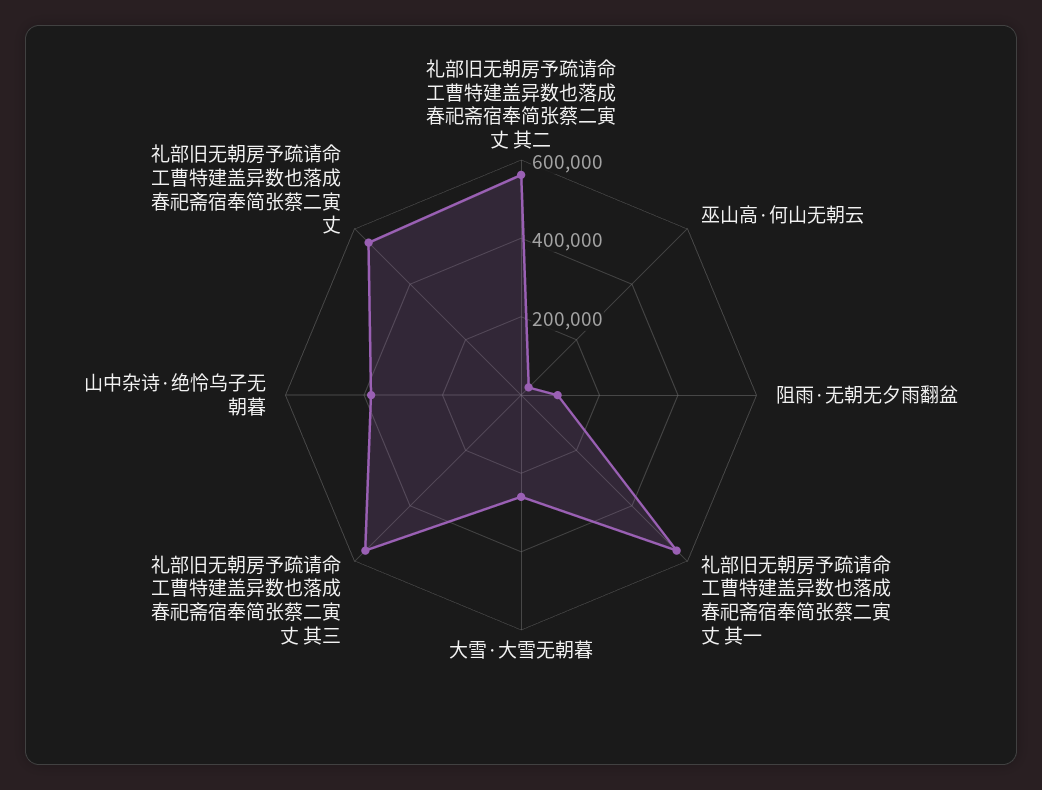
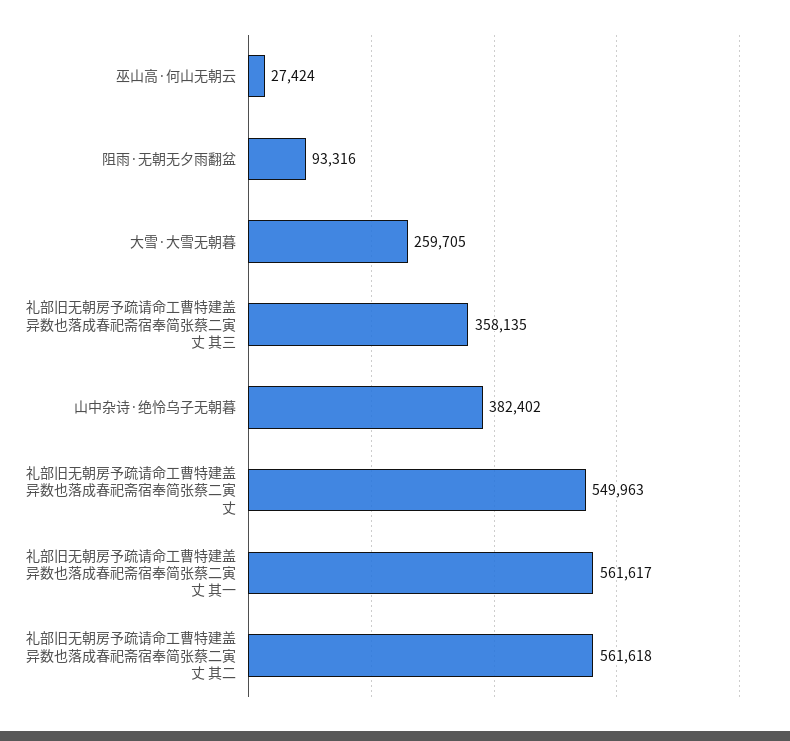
  {
    "礼部旧无朝房予疏请命工曹特建盖异数也落成春祀斋宿奉简张蔡二寅丈 其二": 561618,
    "巫山高·何山无朝云": 27424,
    "阻雨·无朝无夕雨翻盆": 93316,
    "礼部旧无朝房予疏请命工曹特建盖异数也落成春祀斋宿奉简张蔡二寅丈 其一": 561617,
    "大雪·大雪无朝暮": 259705,
-   "礼部旧无朝房予疏请命工曹特建盖异数也落成春祀斋宿奉简张蔡二寅丈 其三": 550000,
+   "礼部旧无朝房予疏请命工曹特建盖异数也落成春祀斋宿奉简张蔡二寅丈 其三": 358135,
    "山中杂诗·绝怜乌子无朝暮": 382402,
    "礼部旧无朝房予疏请命工曹特建盖异数也落成春祀斋宿奉简张蔡二寅丈": 549963
  }

